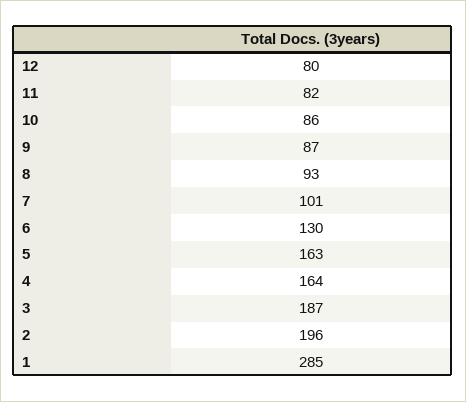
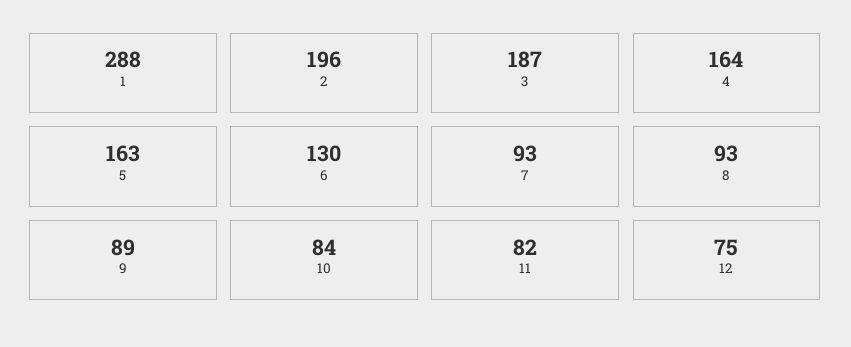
  {
-   "12": 80,
+   "12": 75,
    "11": 82,
-   "10": 86,
+   "10": 84,
-   "9": 87,
+   "9": 89,
    "8": 93,
-   "7": 101,
+   "7": 93,
    "6": 130,
    "5": 163,
    "4": 164,
    "3": 187,
    "2": 196,
-   "1": 285
+   "1": 288
  }

